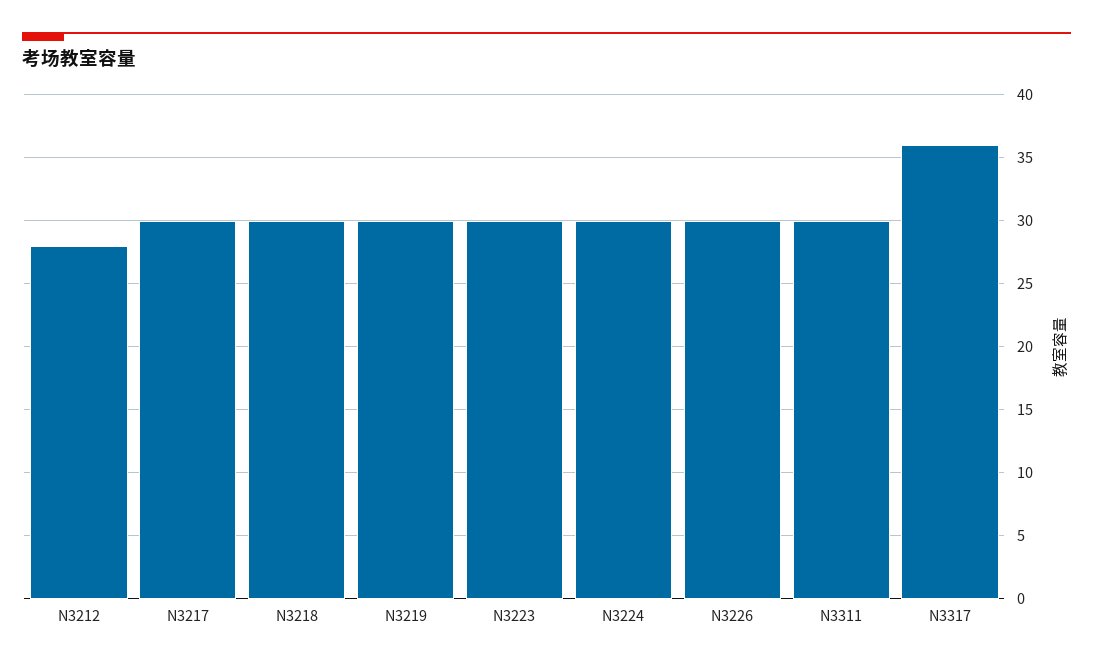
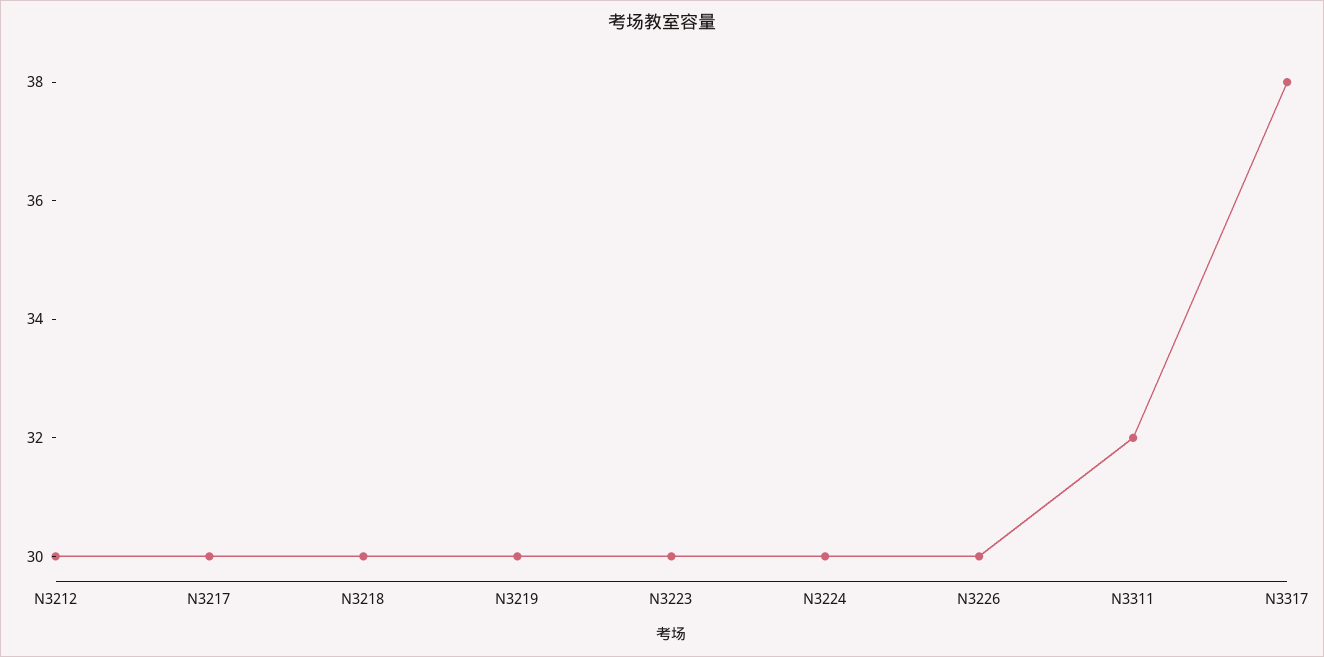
  {
-   "N3212": 28,
+   "N3212": 30,
    "N3217": 30,
    "N3218": 30,
    "N3219": 30,
    "N3223": 30,
    "N3224": 30,
    "N3226": 30,
-   "N3311": 30,
+   "N3311": 32,
-   "N3317": 36
+   "N3317": 38
  }

